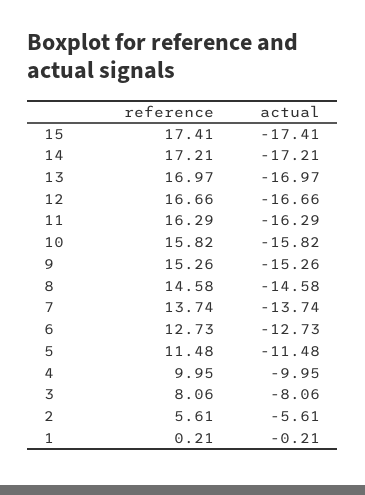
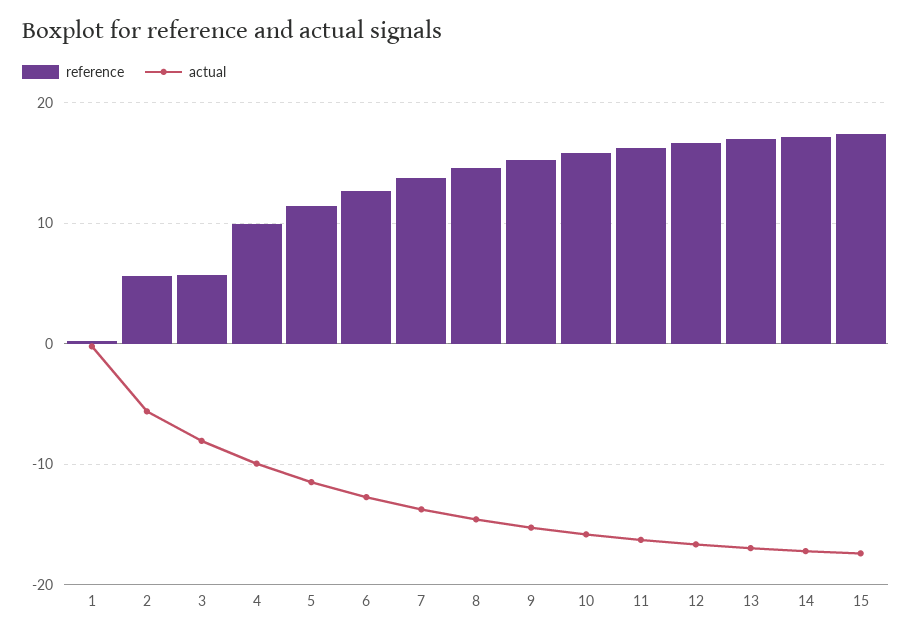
  {
    "reference": {
      "15": 17.41,
      "14": 17.21,
      "13": 16.97,
      "12": 16.66,
      "11": 16.29,
      "10": 15.82,
      "9": 15.26,
      "8": 14.58,
      "7": 13.74,
      "6": 12.73,
      "5": 11.48,
      "4": 9.95,
-     "3": 8.06,
+     "3": 6,
      "2": 5.61,
      "1": 0.21
    },
    "actual": {
      "15": -17.41,
      "14": -17.21,
      "13": -16.97,
      "12": -16.66,
      "11": -16.29,
      "10": -15.82,
      "9": -15.26,
      "8": -14.58,
      "7": -13.74,
      "6": -12.73,
      "5": -11.48,
      "4": -9.95,
      "3": -8.06,
      "2": -5.61,
      "1": -0.21
    }
  }

